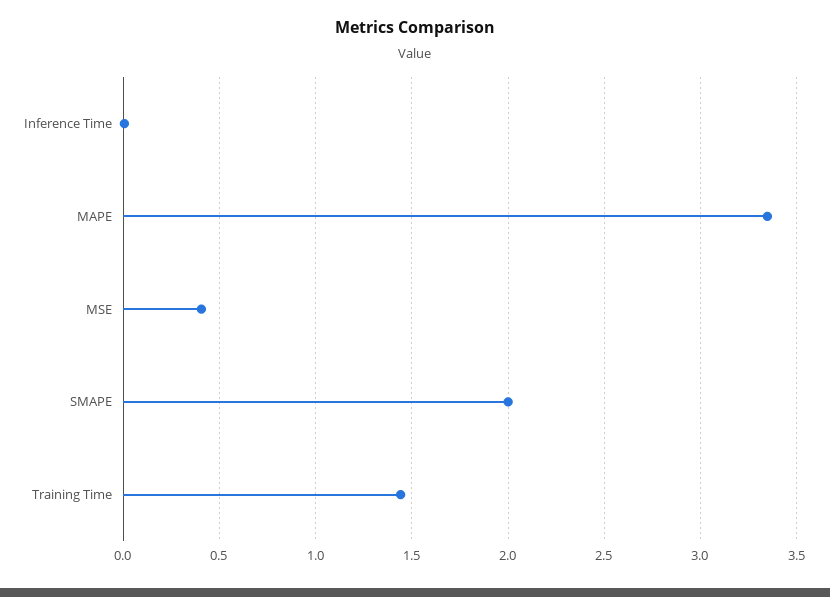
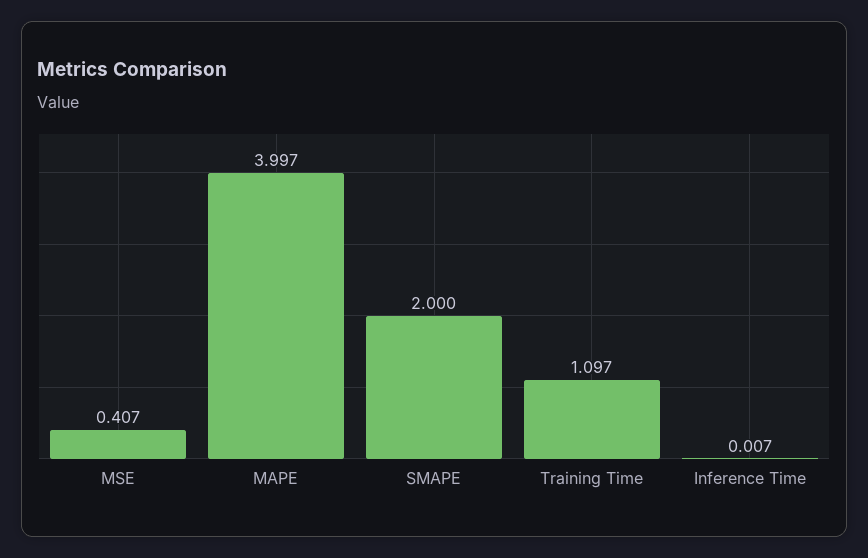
  {
    "Inference Time": 0.007,
-   "MAPE": 3.35,
+   "MAPE": 3.997,
    "MSE": 0.407,
    "SMAPE": 2,
-   "Training Time": 1.45
+   "Training Time": 1.097
  }

